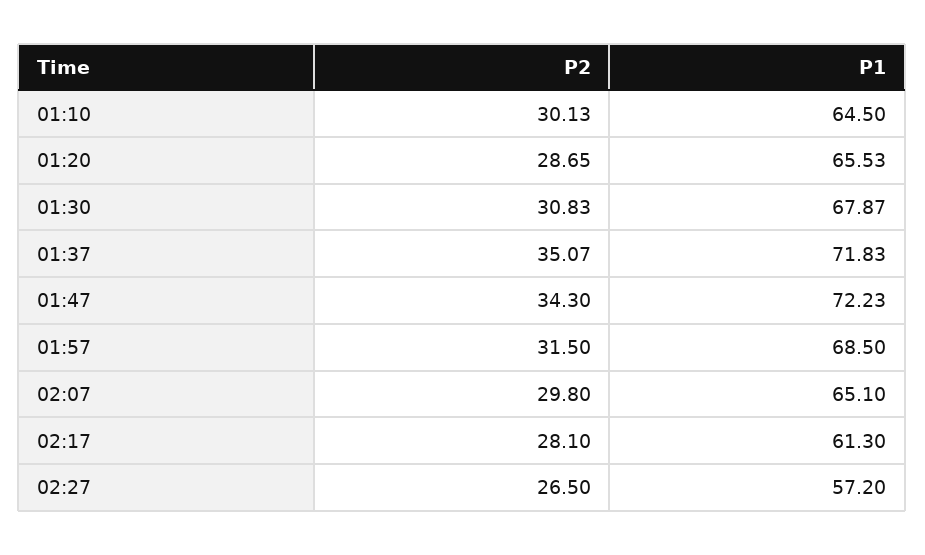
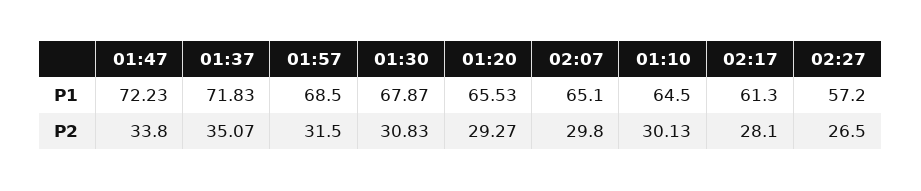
  {
    "P2": {
      "01:10": 30.13,
-     "01:20": 28.65,
+     "01:20": 29.27,
      "01:30": 30.83,
      "01:37": 35.07,
-     "01:47": 34.3,
+     "01:47": 33.8,
      "01:57": 31.5,
      "02:07": 29.8,
      "02:17": 28.1,
      "02:27": 26.5
    },
    "P1": {
      "01:10": 64.5,
      "01:20": 65.53,
      "01:30": 67.87,
      "01:37": 71.83,
      "01:47": 72.23,
      "01:57": 68.5,
      "02:07": 65.1,
      "02:17": 61.3,
      "02:27": 57.2
    }
  }

